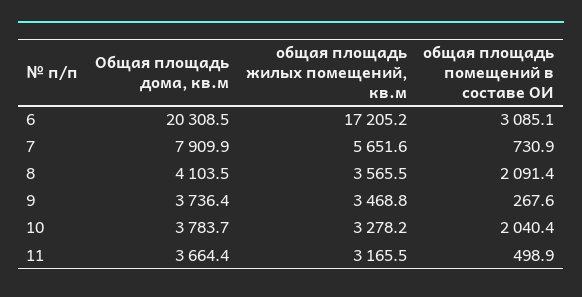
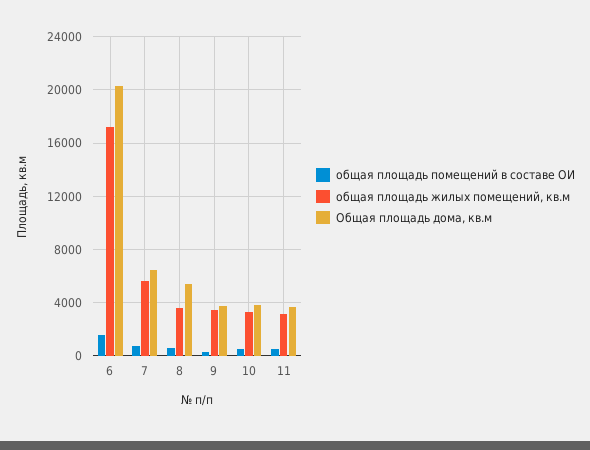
  {
    "Общая площадь дома, кв.м": {
      "6": 20308.5,
-     "7": 7909.9,
+     "7": 6500,
-     "8": 4103.5,
+     "8": 5500,
      "9": 3736.4,
      "10": 3783.7,
      "11": 3664.4
    },
    "общая площадь жилых помещений, кв.м": {
      "6": 17205.2,
      "7": 5651.6,
      "8": 3565.5,
      "9": 3468.8,
      "10": 3278.2,
      "11": 3165.5
    },
    "общая площадь помещений в составе ОИ": {
-     "6": 3085.1,
+     "6": 1500,
      "7": 730.9,
-     "8": 2091.4,
+     "8": 500,
      "9": 267.6,
-     "10": 2040.4,
+     "10": 500,
      "11": 498.9
    }
  }

